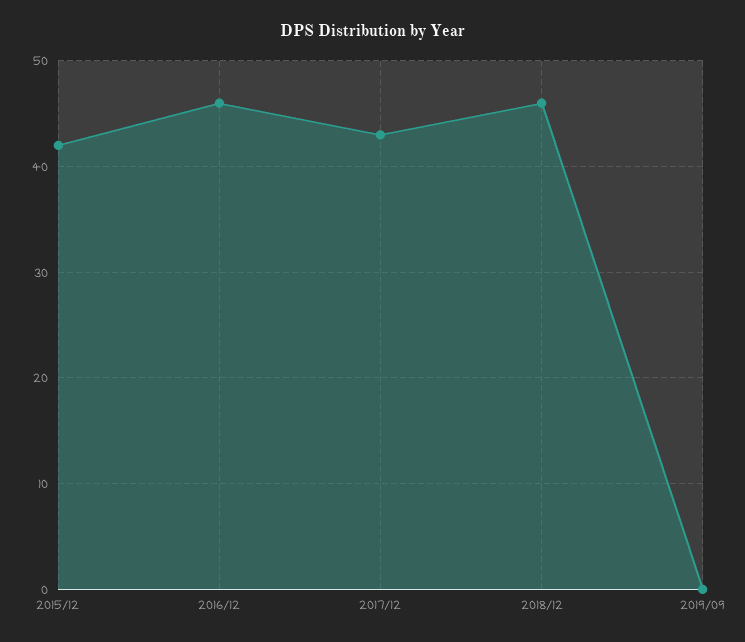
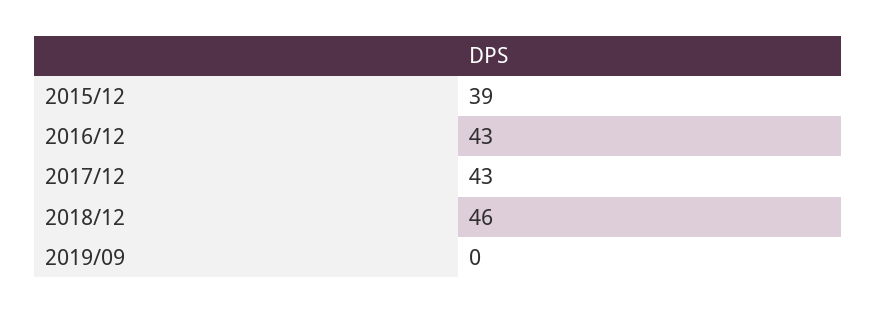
  {
-   "2015/12": 42,
+   "2015/12": 39,
-   "2016/12": 46,
+   "2016/12": 43,
    "2017/12": 43,
    "2018/12": 46,
    "2019/09": 0
  }

